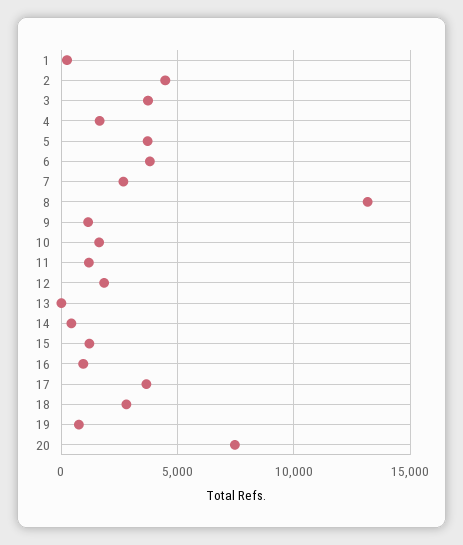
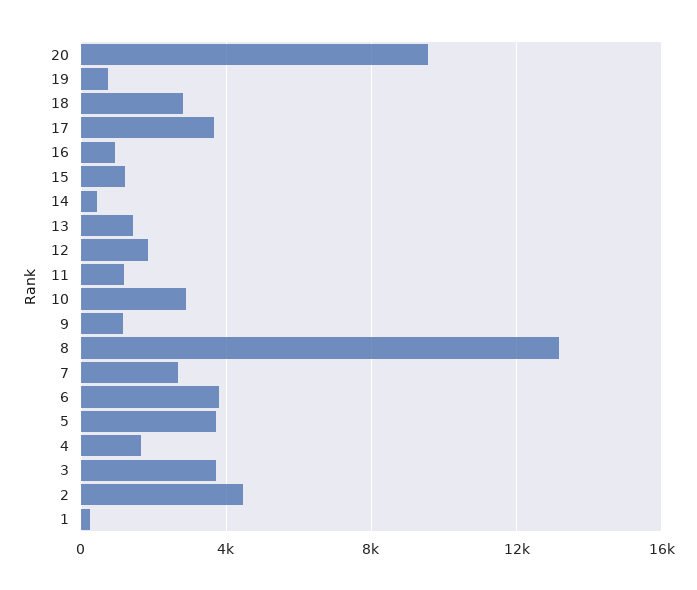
  {
    "1": 0,
    "2": 4500,
    "3": 3500,
    "4": 1500,
    "5": 3500,
    "6": 4000,
    "7": 2500,
    "8": 13000,
    "9": 1000,
-   "10": 1500,
+   "10": 3000,
    "11": 1000,
    "12": 2000,
-   "13": 0,
+   "13": 1500,
    "14": 500,
    "15": 1000,
    "16": 1000,
    "17": 3500,
    "18": 3000,
    "19": 1000,
-   "20": 7500
+   "20": 9500
  }

